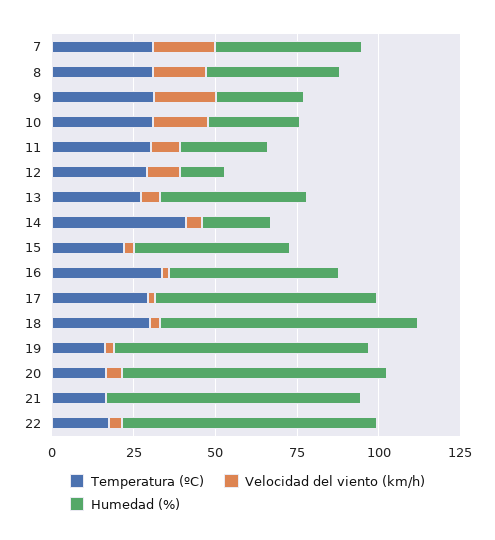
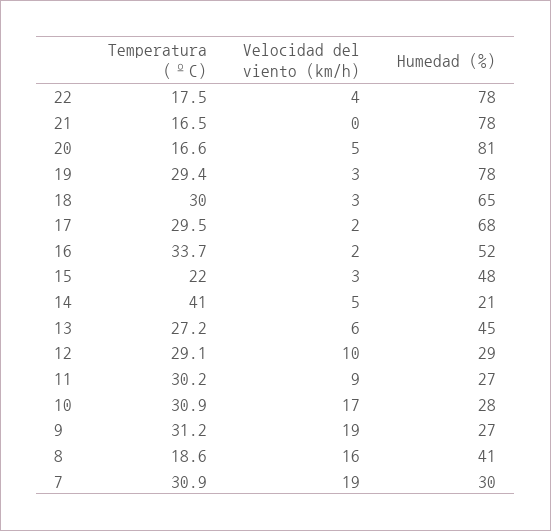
  {
    "Temperatura (ºC)": {
      "7": 30.9,
-     "8": 30,
+     "8": 18.6,
      "9": 31.2,
      "10": 30.9,
      "11": 30.2,
      "12": 29.1,
      "13": 27.2,
      "14": 41,
      "15": 22,
      "16": 33.7,
      "17": 29.5,
      "18": 30,
-     "19": 15,
+     "19": 29.4,
      "20": 16.6,
      "21": 16.5,
      "22": 17.5
    },
    "Velocidad del viento (km/h)": {
      "7": 19,
      "8": 16,
      "9": 19,
      "10": 17,
      "11": 9,
      "12": 10,
      "13": 6,
      "14": 5,
      "15": 3,
      "16": 2,
      "17": 2,
      "18": 3,
      "19": 3,
      "20": 5,
      "21": 0,
      "22": 4
    },
    "Humedad (%)": {
-     "7": 45,
+     "7": 30,
      "8": 41,
      "9": 27,
      "10": 28,
      "11": 27,
-     "12": 15,
+     "12": 29,
      "13": 45,
      "14": 21,
      "15": 48,
      "16": 52,
      "17": 68,
-     "18": 80,
+     "18": 65,
      "19": 78,
      "20": 81,
      "21": 78,
      "22": 78
    }
  }

